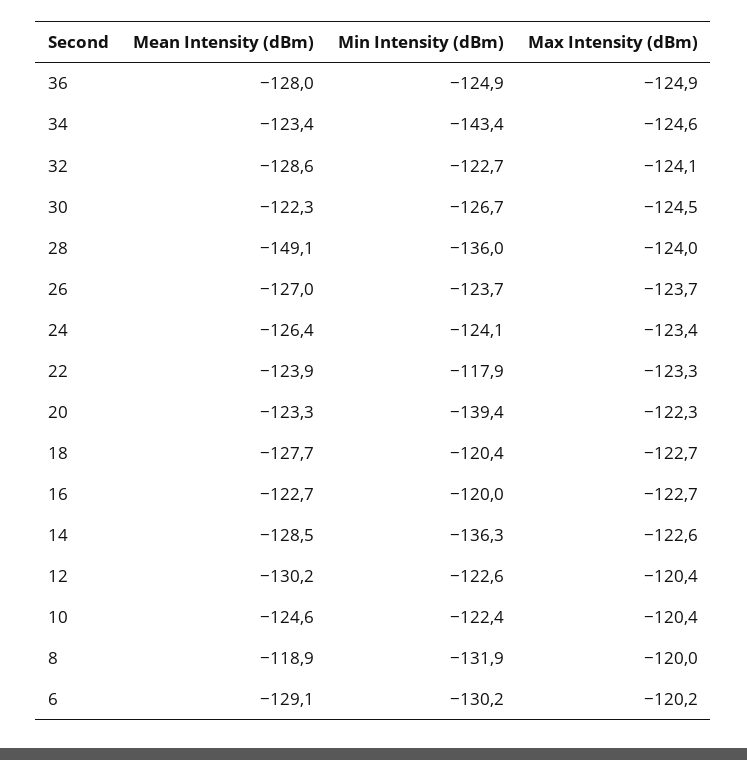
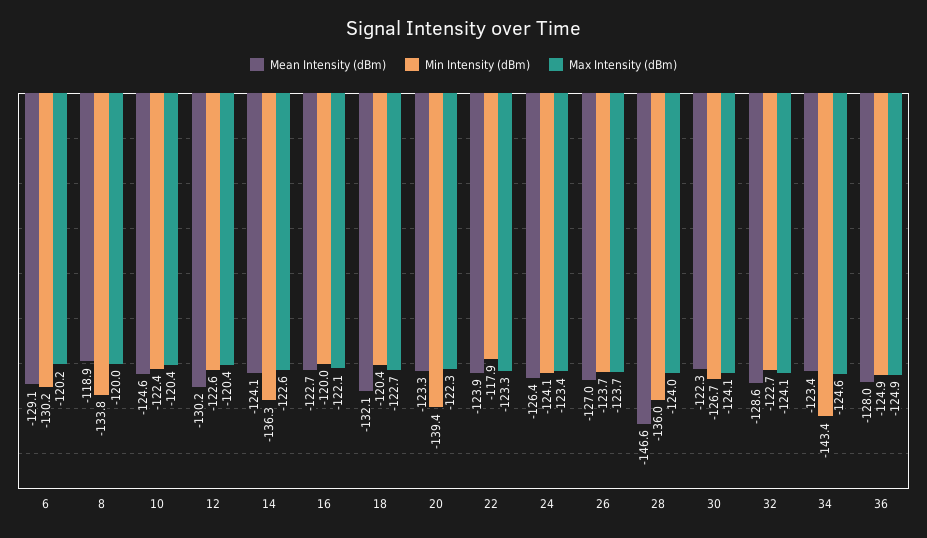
  {
    "Mean Intensity (dBm)": {
      "36": -128,
      "34": -123.4,
      "32": -128.6,
      "30": -122.3,
-     "28": -149.1,
+     "28": -146.6,
      "26": -127,
      "24": -126.4,
      "22": -123.9,
      "20": -123.3,
-     "18": -127.7,
+     "18": -132.1,
      "16": -122.7,
-     "14": -128.5,
+     "14": -124.1,
      "12": -130.2,
      "10": -124.6,
      "8": -118.9,
      "6": -129.1
    },
    "Min Intensity (dBm)": {
      "36": -124.9,
      "34": -143.4,
      "32": -122.7,
      "30": -126.7,
      "28": -136,
      "26": -123.7,
      "24": -124.1,
      "22": -117.9,
      "20": -139.4,
      "18": -120.4,
      "16": -120,
      "14": -136.3,
      "12": -122.6,
      "10": -122.4,
-     "8": -131.9,
+     "8": -133.8,
      "6": -130.2
    },
    "Max Intensity (dBm)": {
      "36": -124.9,
      "34": -124.6,
      "32": -124.1,
-     "30": -124.5,
+     "30": -124.1,
      "28": -124,
      "26": -123.7,
      "24": -123.4,
      "22": -123.3,
      "20": -122.3,
      "18": -122.7,
-     "16": -122.7,
+     "16": -122.1,
      "14": -122.6,
      "12": -120.4,
      "10": -120.4,
      "8": -120,
      "6": -120.2
    }
  }

